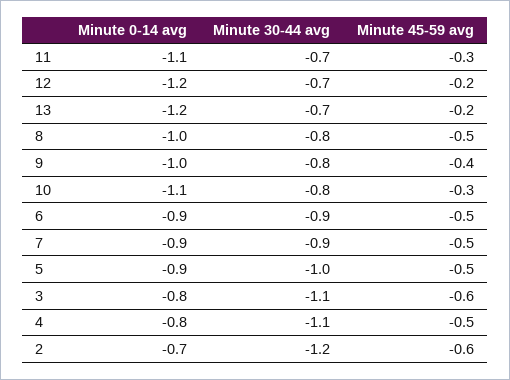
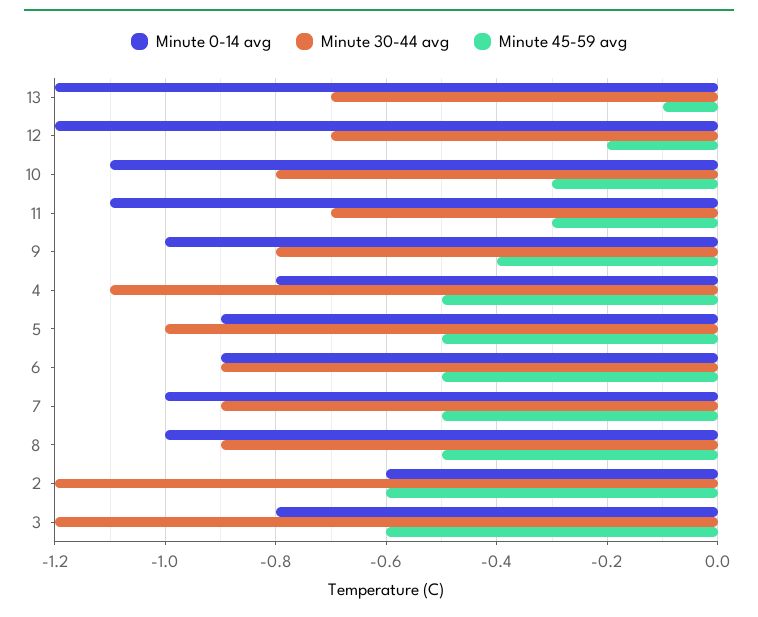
  {
    "Minute 0-14 avg": {
      "11": -1.1,
      "12": -1.2,
      "13": -1.2,
      "8": -1,
      "9": -1,
      "10": -1.1,
      "6": -0.9,
-     "7": -0.9,
+     "7": -1,
      "5": -0.9,
      "3": -0.8,
      "4": -0.8,
-     "2": -0.7
+     "2": -0.6
    },
    "Minute 30-44 avg": {
      "11": -0.7,
      "12": -0.7,
      "13": -0.7,
-     "8": -0.8,
+     "8": -0.9,
      "9": -0.8,
      "10": -0.8,
      "6": -0.9,
      "7": -0.9,
      "5": -1,
-     "3": -1.1,
+     "3": -1.2,
      "4": -1.1,
      "2": -1.2
    },
    "Minute 45-59 avg": {
      "11": -0.3,
      "12": -0.2,
-     "13": -0.2,
+     "13": -0.1,
      "8": -0.5,
      "9": -0.4,
      "10": -0.3,
      "6": -0.5,
      "7": -0.5,
      "5": -0.5,
      "3": -0.6,
      "4": -0.5,
      "2": -0.6
    }
  }

